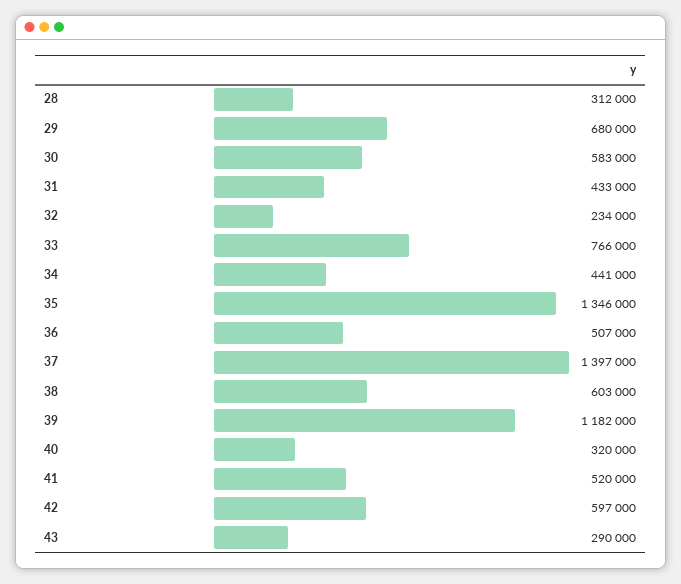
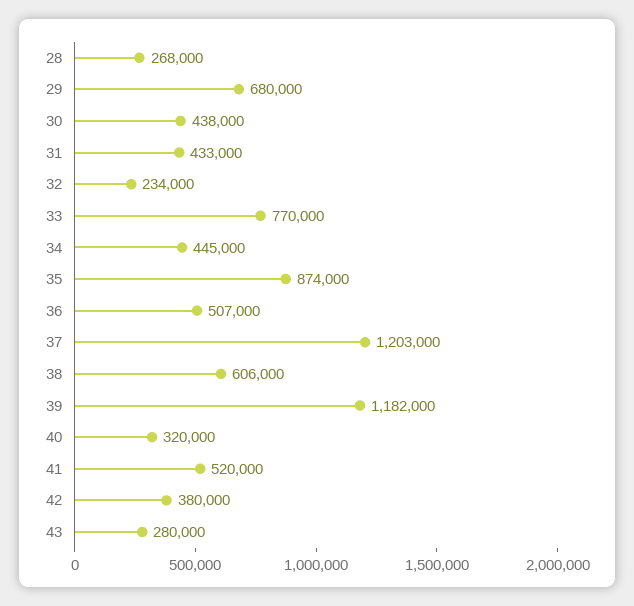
  {
-   "28": 312000,
+   "28": 268000,
    "29": 680000,
-   "30": 583000,
+   "30": 438000,
    "31": 433000,
    "32": 234000,
-   "33": 766000,
+   "33": 770000,
-   "34": 441000,
+   "34": 445000,
-   "35": 1346000,
+   "35": 874000,
    "36": 507000,
-   "37": 1397000,
+   "37": 1203000,
-   "38": 603000,
+   "38": 606000,
    "39": 1182000,
    "40": 320000,
    "41": 520000,
-   "42": 597000,
+   "42": 380000,
-   "43": 290000
+   "43": 280000
  }

